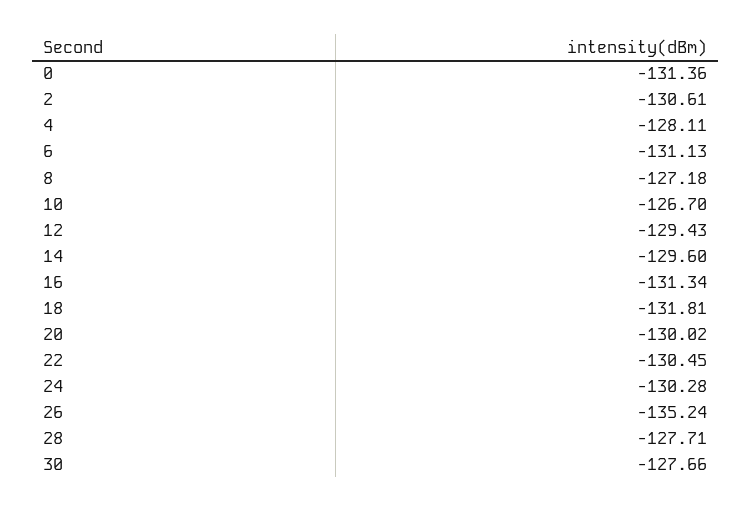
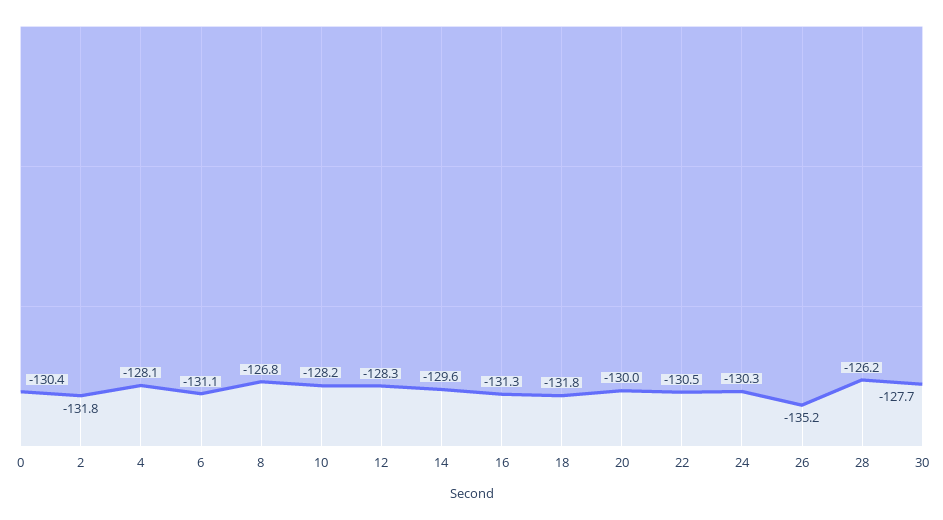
  {
-   "0": -131.36,
+   "0": -130.4,
-   "2": -130.61,
+   "2": -131.8,
    "4": -128.11,
    "6": -131.13,
-   "8": -127.18,
+   "8": -126.8,
-   "10": -126.7,
+   "10": -128.2,
-   "12": -129.43,
+   "12": -128.3,
    "14": -129.6,
    "16": -131.34,
    "18": -131.81,
    "20": -130.02,
    "22": -130.45,
    "24": -130.28,
    "26": -135.24,
-   "28": -127.71,
+   "28": -126.2,
    "30": -127.66
  }

